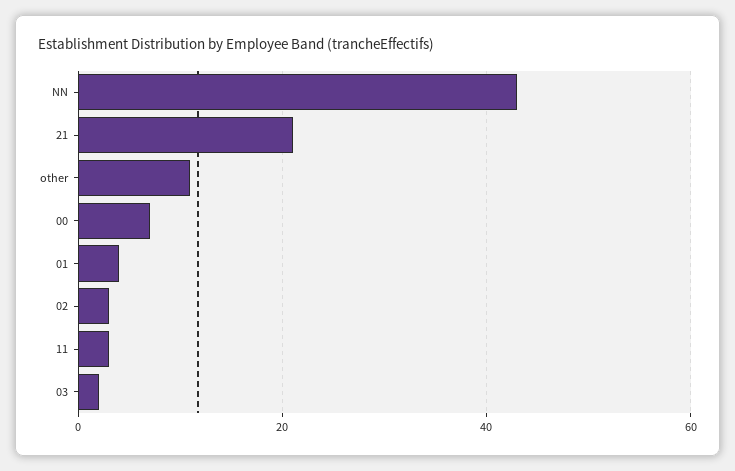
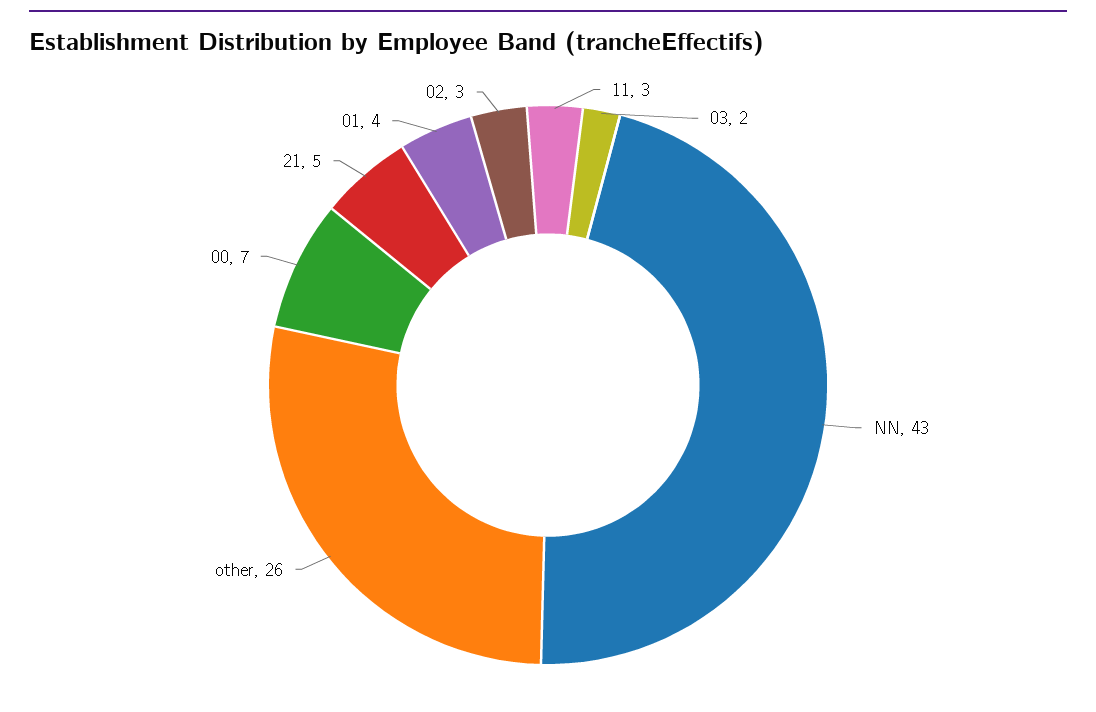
  {
    "NN": 43,
-   "21": 20,
+   "21": 5,
-   "other": 10,
+   "other": 26,
    "00": 7,
    "01": 4,
    "02": 3,
    "11": 3,
    "03": 2
  }

